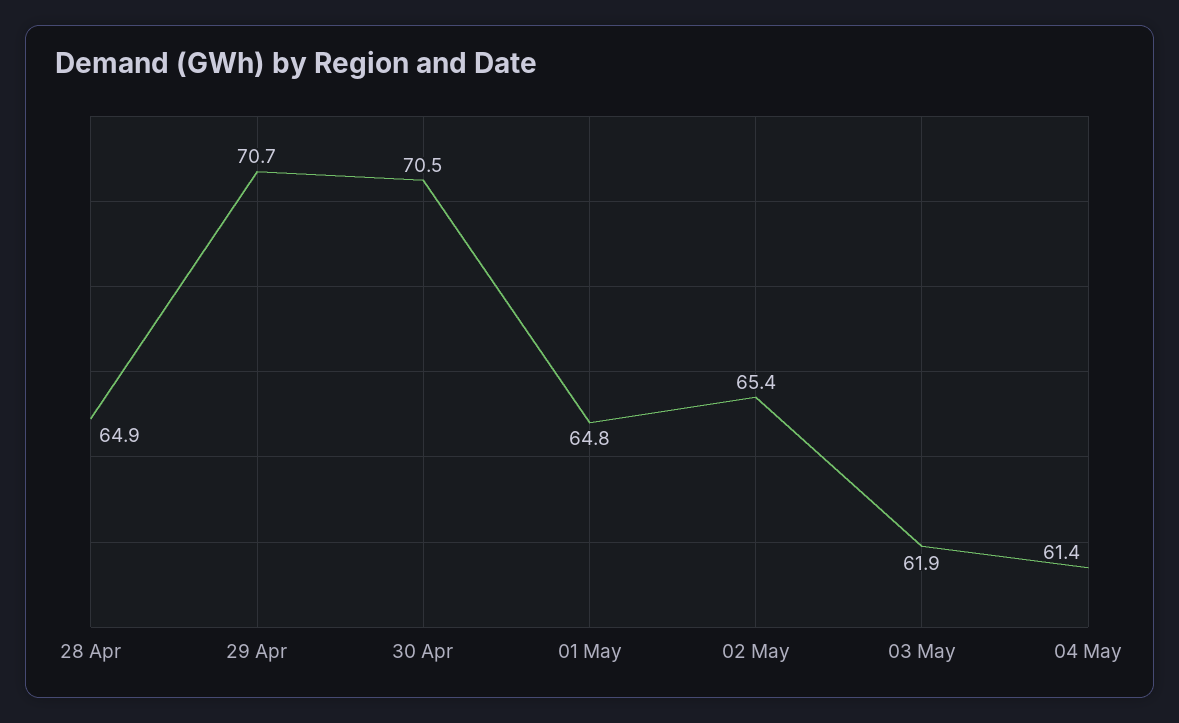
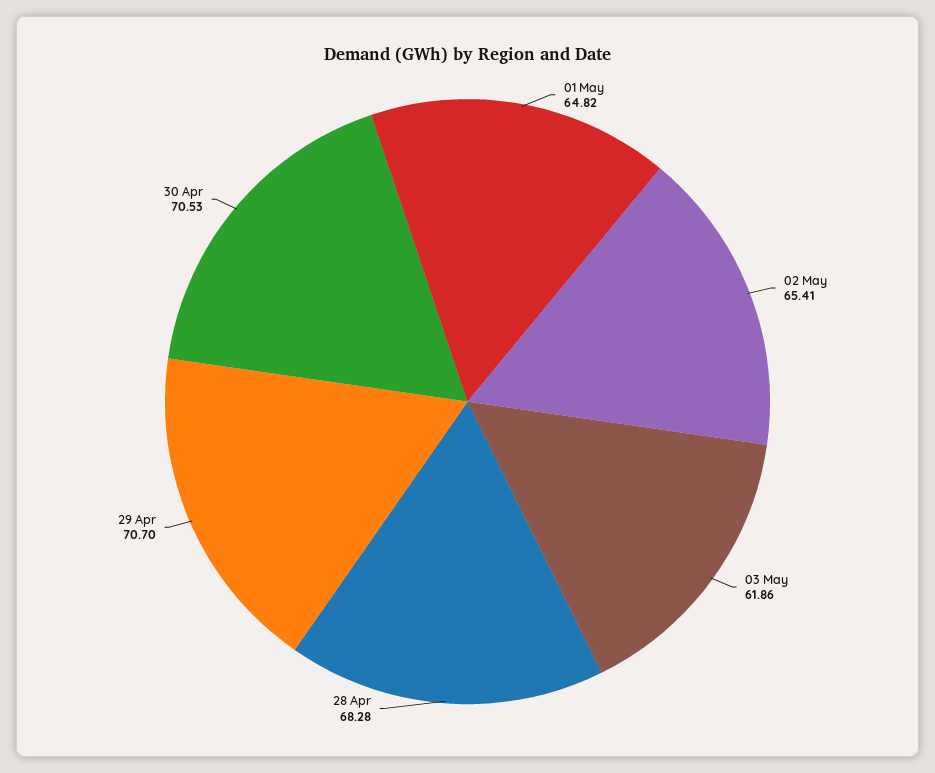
  {
-   "28 Apr": 64.9,
+   "28 Apr": 68.28,
    "29 Apr": 70.7,
    "30 Apr": 70.53,
    "01 May": 64.82,
    "02 May": 65.41,
-   "03 May": 61.86,
+   "03 May": 61.86
-   "04 May": 61.4
  }

